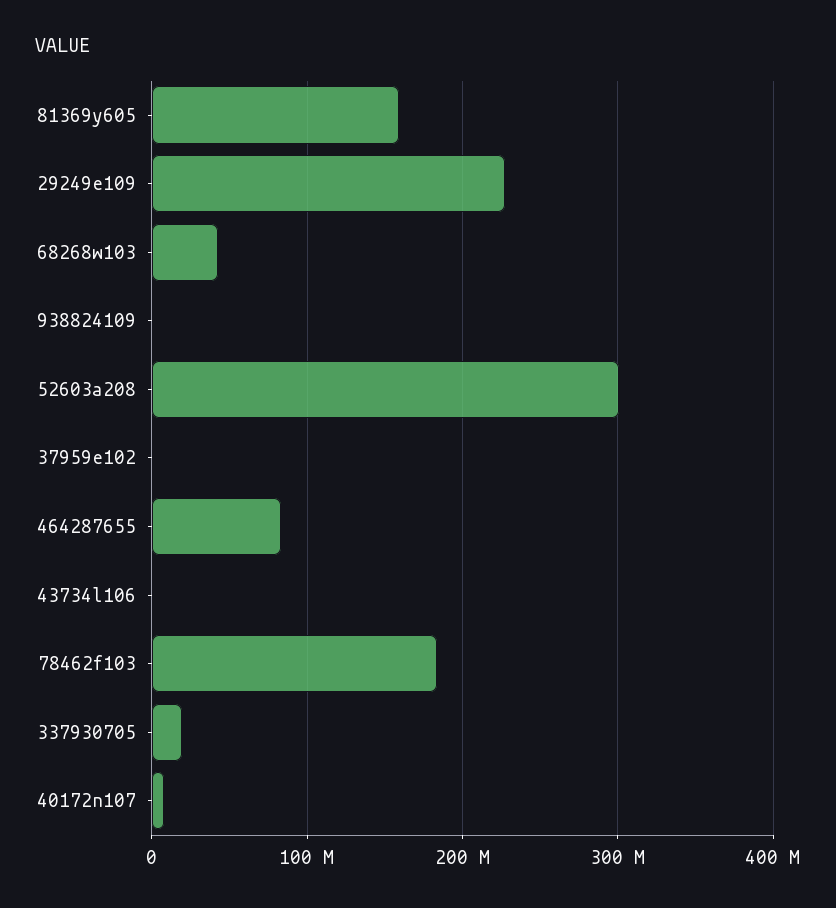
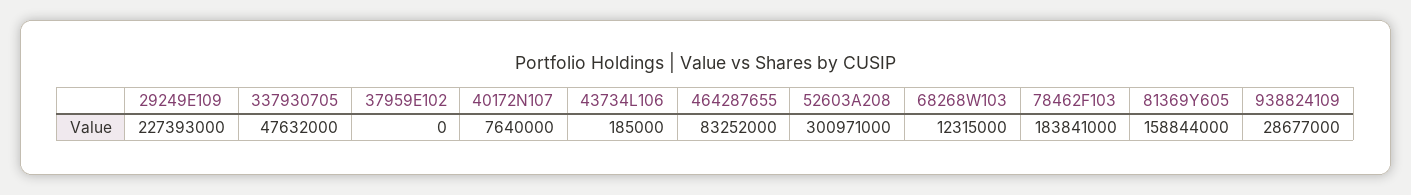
  {
    "81369y605": 158844000,
    "29249e109": 227393000,
-   "68268w103": 40000000,
+   "68268w103": 12315000,
-   "938824109": 0,
+   "938824109": 28677000,
    "52603a208": 300971000,
    "37959e102": 0,
    "464287655": 83252000,
    "43734l106": 185000,
    "78462f103": 183841000,
-   "337930705": 20000000,
+   "337930705": 47632000,
    "40172n107": 7640000
  }

